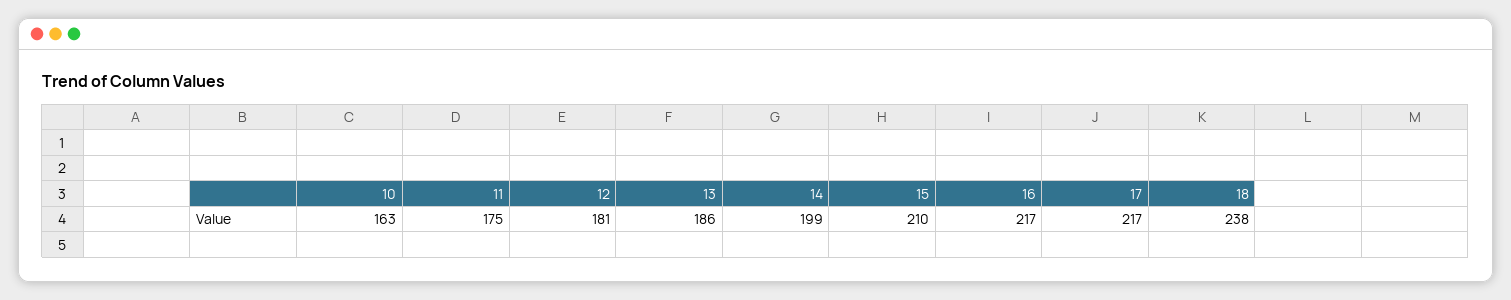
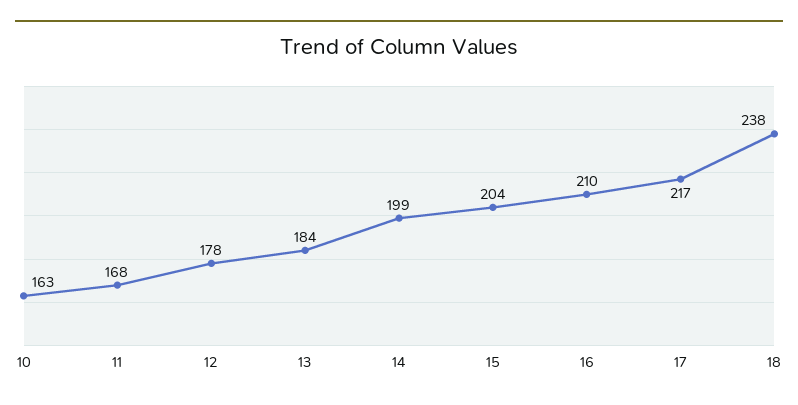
  {
    "10": 163,
-   "11": 175,
+   "11": 168,
-   "12": 181,
+   "12": 178,
-   "13": 186,
+   "13": 184,
    "14": 199,
-   "15": 210,
+   "15": 204,
-   "16": 217,
+   "16": 210,
    "17": 217,
    "18": 238
  }

